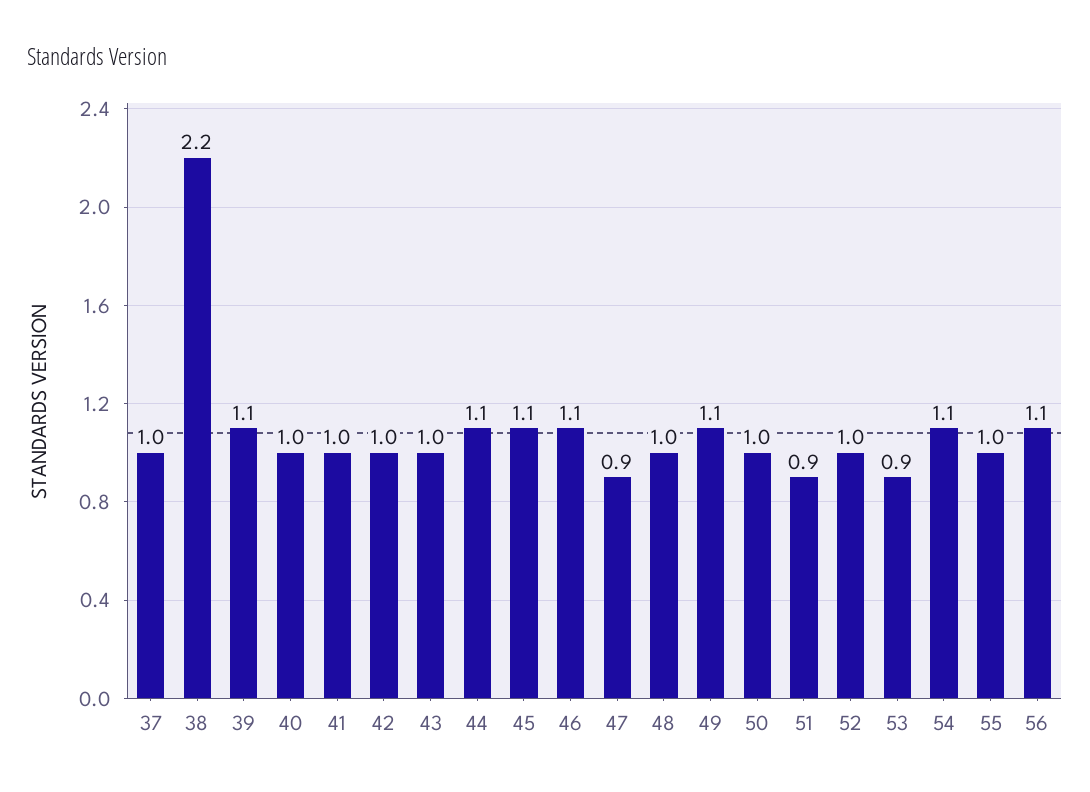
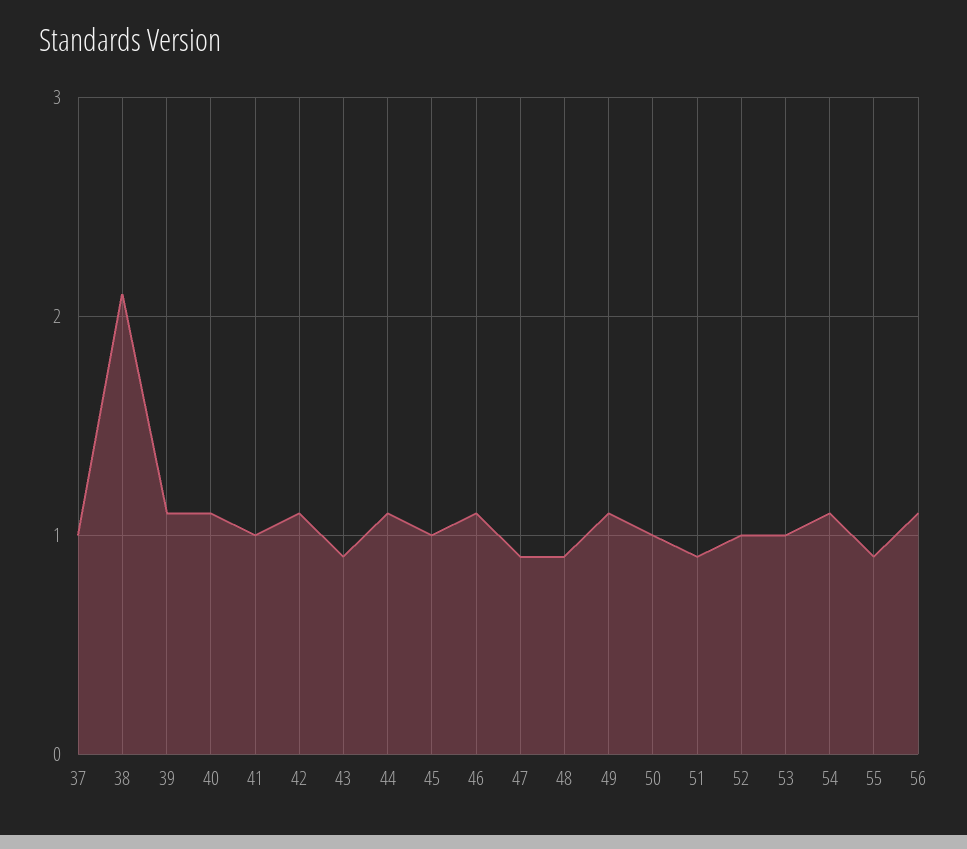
  {
    "37": 1,
-   "38": 2.2,
+   "38": 2.1,
    "39": 1.1,
-   "40": 1,
+   "40": 1.1,
    "41": 1,
-   "42": 1,
+   "42": 1.1,
-   "43": 1,
+   "43": 0.9,
    "44": 1.1,
-   "45": 1.1,
+   "45": 1,
    "46": 1.1,
    "47": 0.9,
-   "48": 1,
+   "48": 0.9,
    "49": 1.1,
    "50": 1,
    "51": 0.9,
    "52": 1,
-   "53": 0.9,
+   "53": 1,
    "54": 1.1,
-   "55": 1,
+   "55": 0.9,
    "56": 1.1
  }

